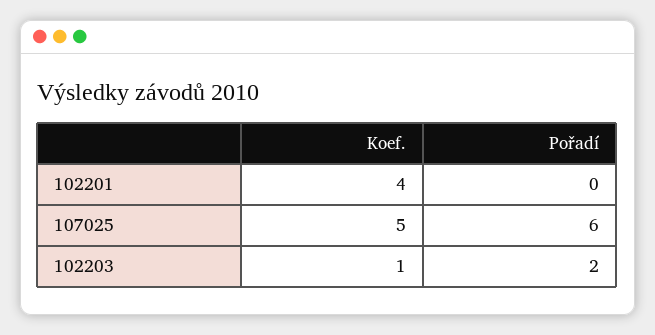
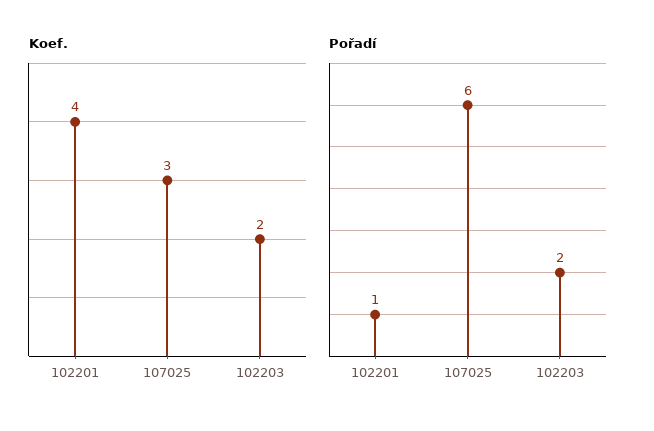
  {
    "Koef.": {
      "102201": 4,
-     "107025": 5,
+     "107025": 3,
-     "102203": 1
+     "102203": 2
    },
    "Pořadí": {
-     "102201": 0,
+     "102201": 1,
      "107025": 6,
      "102203": 2
    }
  }

